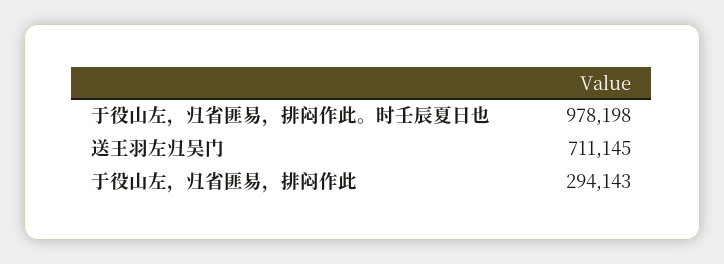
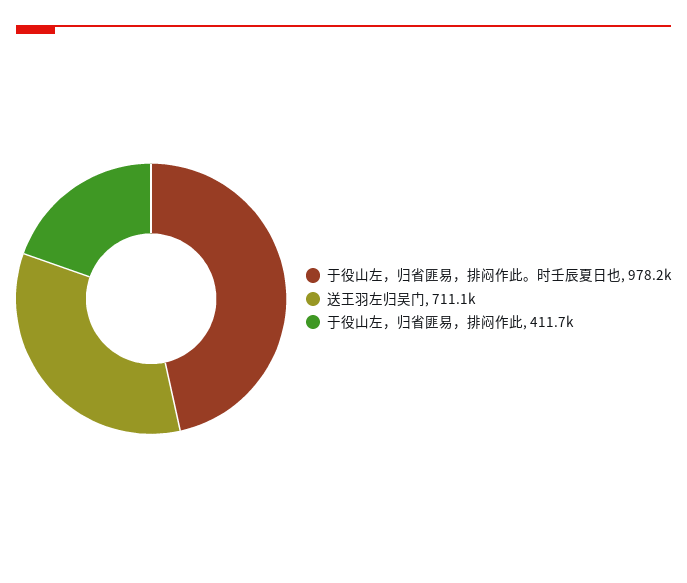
  {
    "于役山左，归省匪易，排闷作此。时壬辰夏日也": 978198,
    "送王羽左归吴门": 711145,
-   "于役山左，归省匪易，排闷作此": 294143
+   "于役山左，归省匪易，排闷作此": 411700
  }

